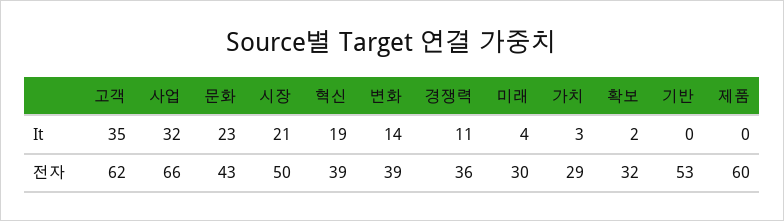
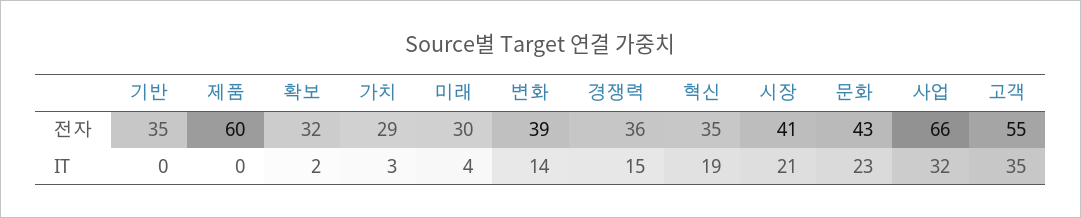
  {
    "고객": {
      "It": 35,
-     "전자": 62
+     "전자": 55
    },
    "사업": {
      "It": 32,
      "전자": 66
    },
    "문화": {
      "It": 23,
      "전자": 43
    },
    "시장": {
      "It": 21,
-     "전자": 50
+     "전자": 41
    },
    "혁신": {
      "It": 19,
-     "전자": 39
+     "전자": 35
    },
    "변화": {
      "It": 14,
      "전자": 39
    },
    "경쟁력": {
-     "It": 11,
+     "It": 15,
      "전자": 36
    },
    "미래": {
      "It": 4,
      "전자": 30
    },
    "가치": {
      "It": 3,
      "전자": 29
    },
    "확보": {
      "It": 2,
      "전자": 32
    },
    "기반": {
      "It": 0,
-     "전자": 53
+     "전자": 35
    },
    "제품": {
      "It": 0,
      "전자": 60
    }
  }

